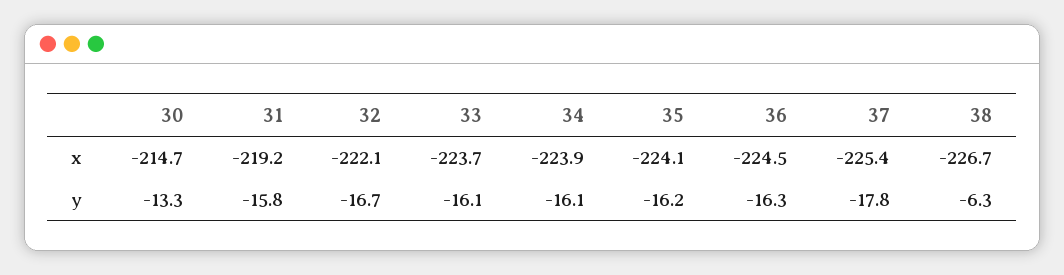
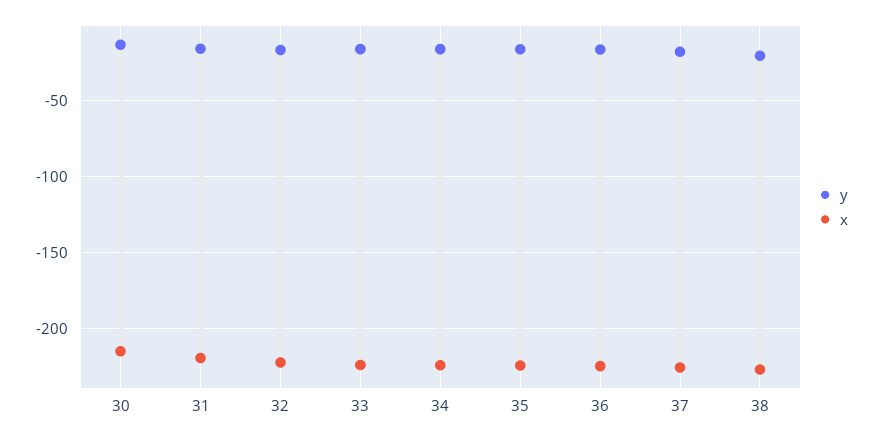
  {
    "x": {
      "30": -214.7,
      "31": -219.2,
      "32": -222.1,
      "33": -223.7,
      "34": -223.9,
      "35": -224.1,
      "36": -224.5,
      "37": -225.4,
      "38": -226.7
    },
    "y": {
      "30": -13.3,
      "31": -15.8,
      "32": -16.7,
      "33": -16.1,
      "34": -16.1,
      "35": -16.2,
      "36": -16.3,
      "37": -17.8,
-     "38": -6.3
+     "38": -20
    }
  }

